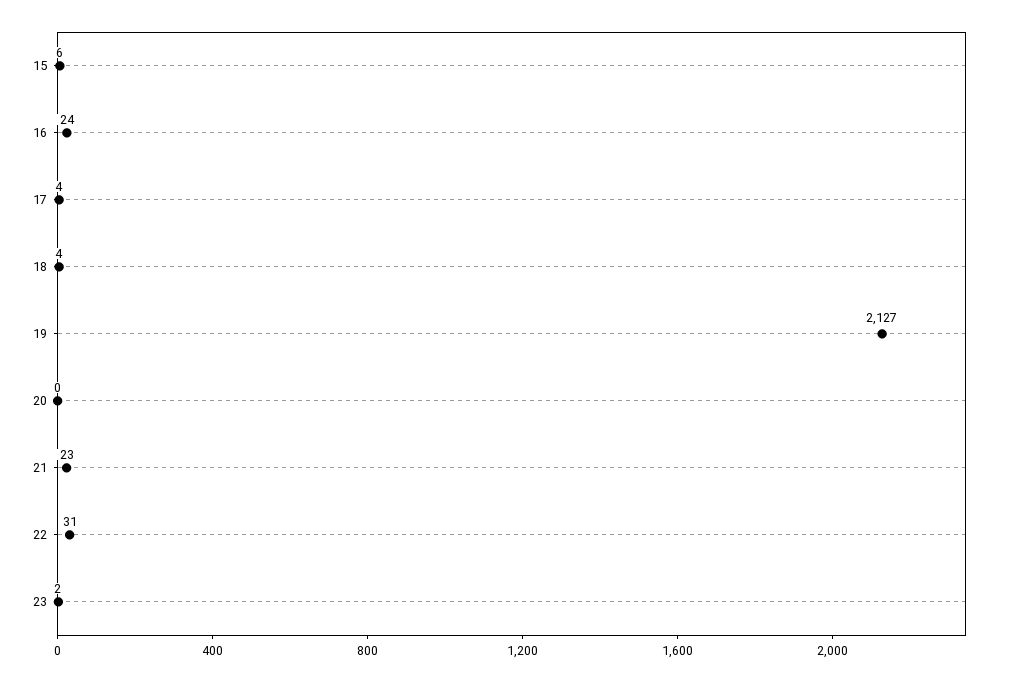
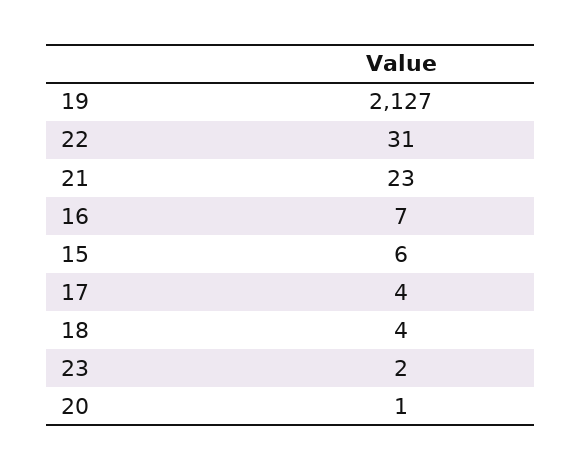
  {
    "15": 6,
-   "16": 24,
+   "16": 7,
    "17": 4,
    "18": 4,
    "19": 2127,
-   "20": 0,
+   "20": 1,
    "21": 23,
    "22": 31,
    "23": 2
  }

